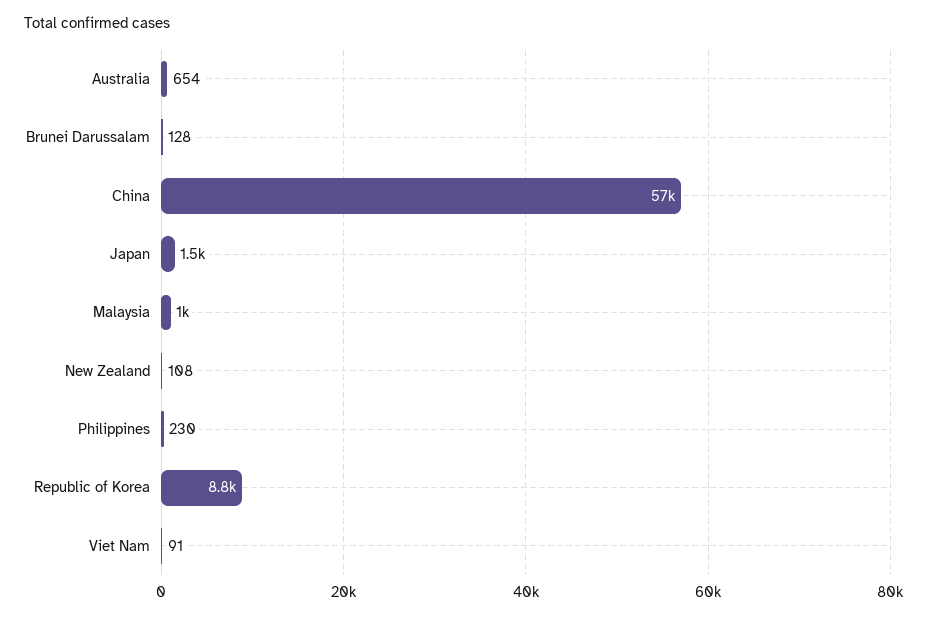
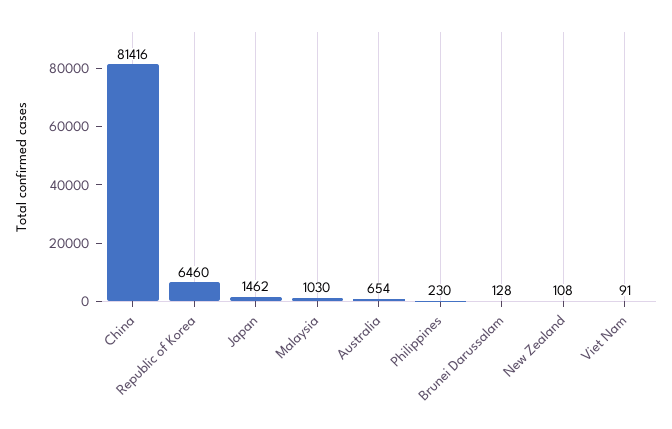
  {
    "Australia": 654,
    "Brunei Darussalam": 128,
-   "China": 57000,
+   "China": 81416,
    "Japan": 1462,
    "Malaysia": 1030,
    "New Zealand": 108,
    "Philippines": 230,
-   "Republic of Korea": 8800,
+   "Republic of Korea": 6460,
    "Viet Nam": 91
  }

